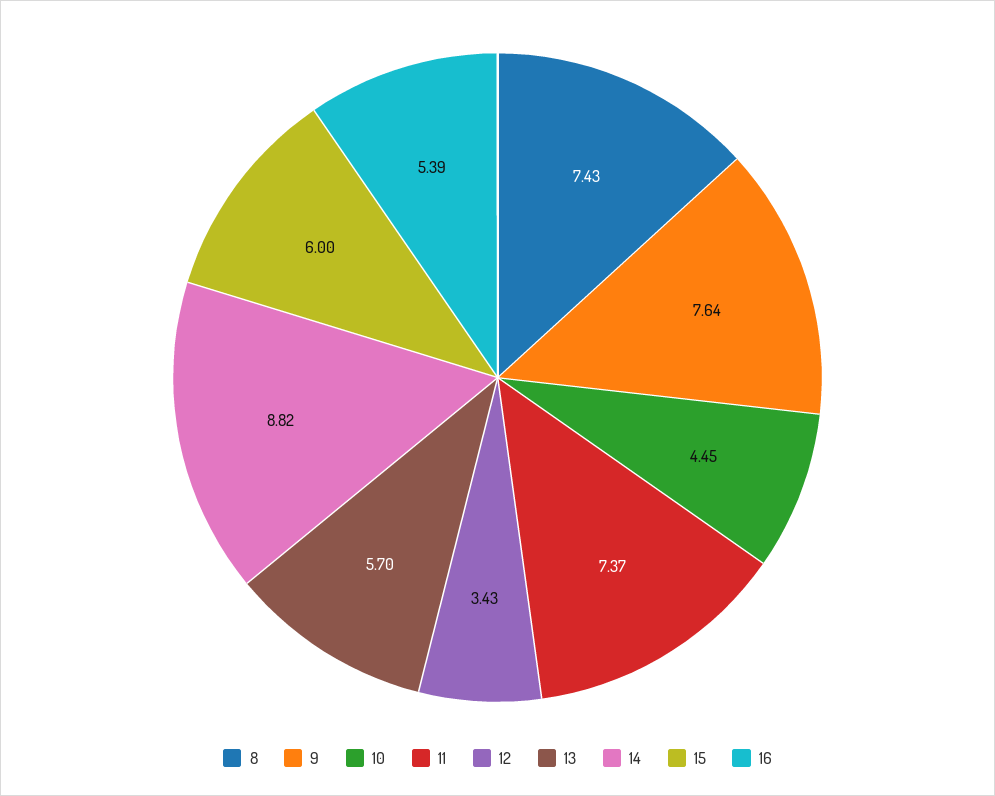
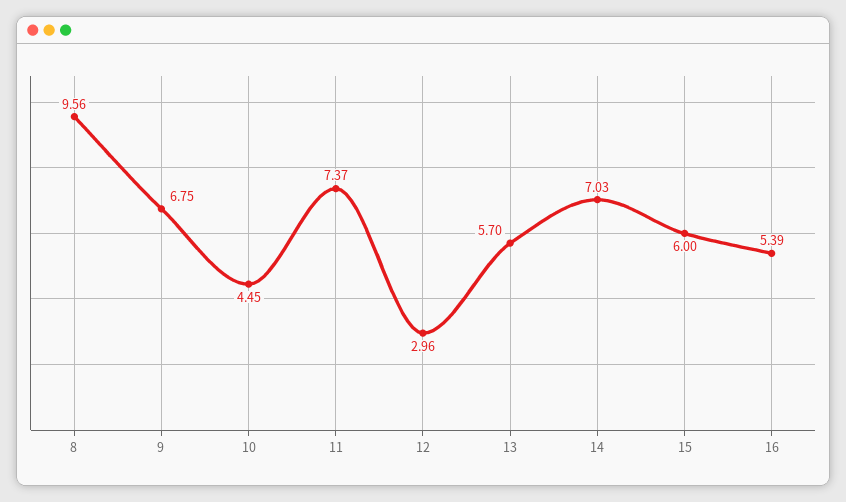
  {
-   "8": 7.43,
+   "8": 9.56,
-   "9": 7.64,
+   "9": 6.75,
    "10": 4.45,
    "11": 7.37,
-   "12": 3.43,
+   "12": 2.96,
    "13": 5.7,
-   "14": 8.82,
+   "14": 7.03,
    "15": 6,
    "16": 5.39
  }

